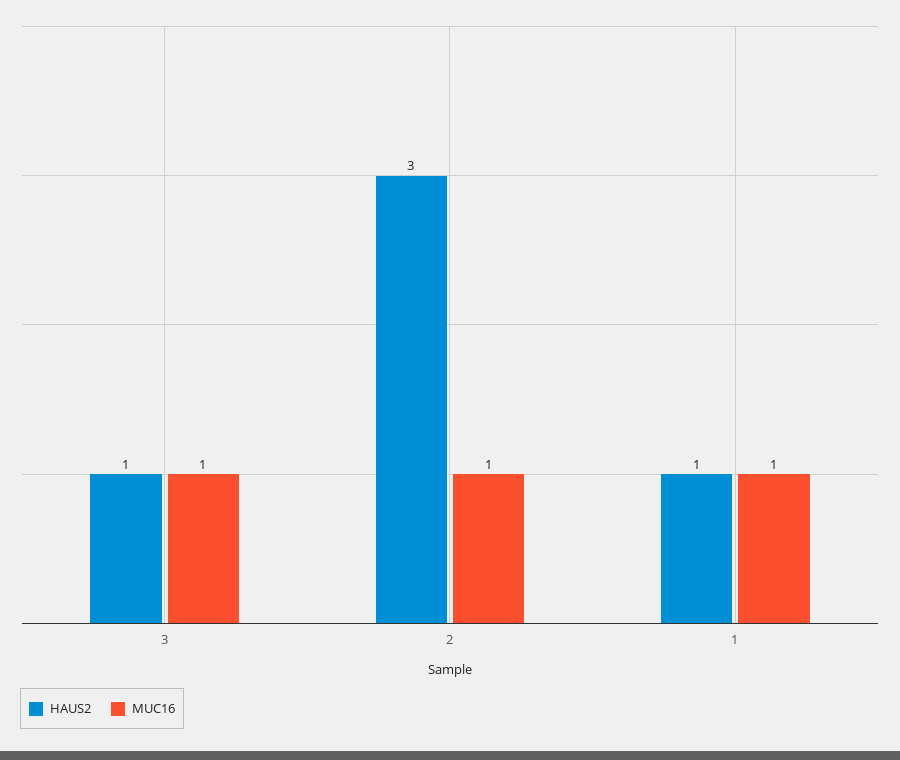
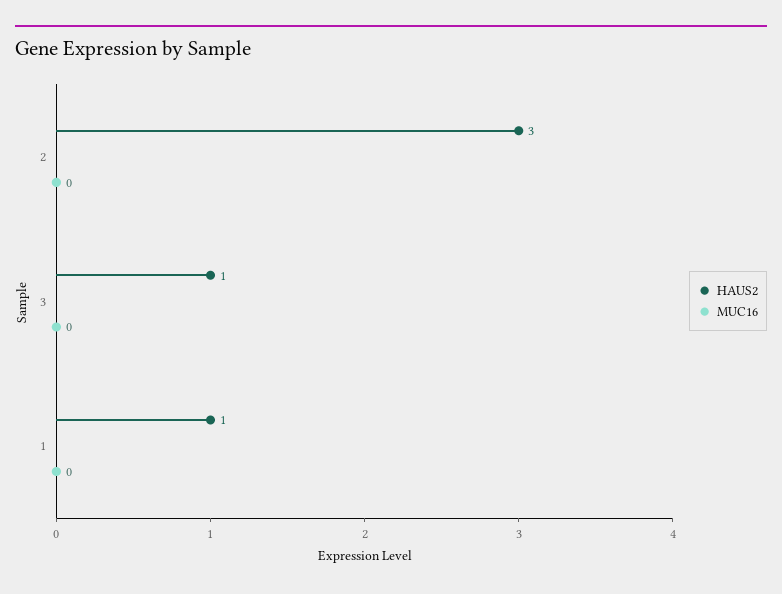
  {
    "HAUS2": {
      "3": 1,
      "2": 3,
      "1": 1
    },
    "MUC16": {
-     "3": 1,
+     "3": 0,
-     "2": 1,
+     "2": 0,
-     "1": 1
+     "1": 0
    }
  }

